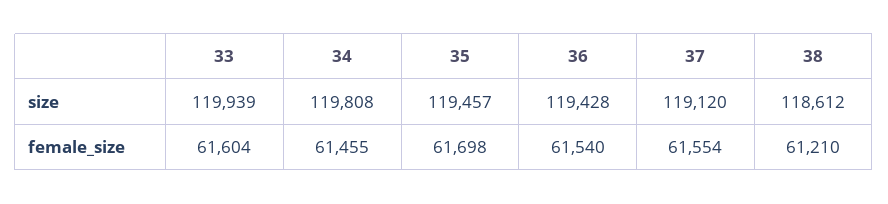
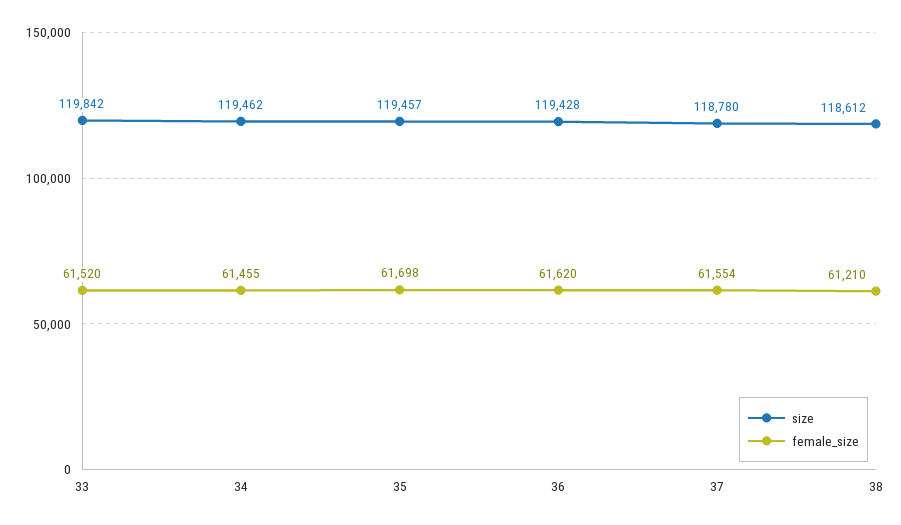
  {
    "size": {
-     "33": 119939,
+     "33": 119842,
-     "34": 119808,
+     "34": 119462,
      "35": 119457,
      "36": 119428,
-     "37": 119120,
+     "37": 118780,
      "38": 118612
    },
    "female_size": {
-     "33": 61604,
+     "33": 61520,
      "34": 61455,
      "35": 61698,
-     "36": 61540,
+     "36": 61620,
      "37": 61554,
      "38": 61210
    }
  }

